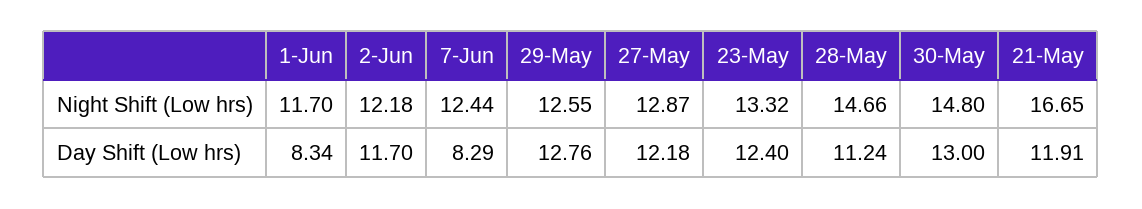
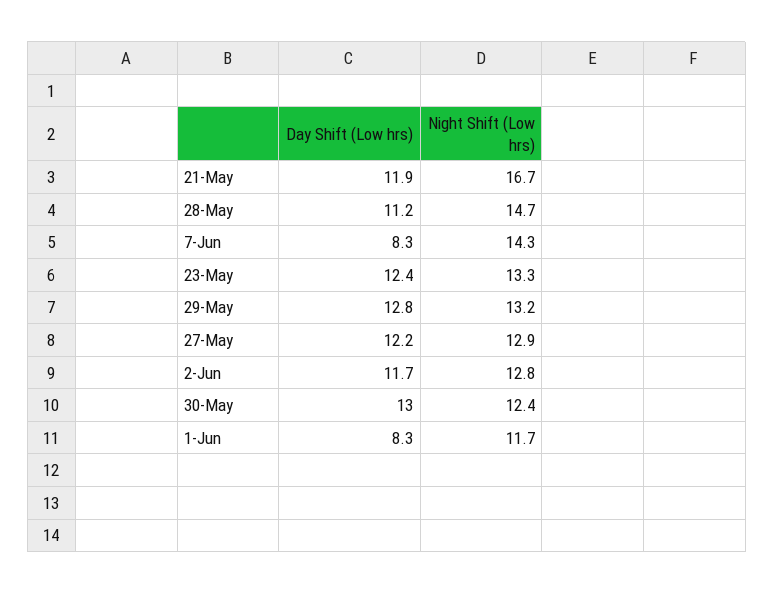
  {
    "1-Jun": {
      "Night Shift (Low hrs)": 11.7,
      "Day Shift (Low hrs)": 8.34
    },
    "2-Jun": {
-     "Night Shift (Low hrs)": 12.18,
+     "Night Shift (Low hrs)": 12.8,
      "Day Shift (Low hrs)": 11.7
    },
    "7-Jun": {
-     "Night Shift (Low hrs)": 12.44,
+     "Night Shift (Low hrs)": 14.3,
      "Day Shift (Low hrs)": 8.29
    },
    "29-May": {
-     "Night Shift (Low hrs)": 12.55,
+     "Night Shift (Low hrs)": 13.2,
      "Day Shift (Low hrs)": 12.76
    },
    "27-May": {
      "Night Shift (Low hrs)": 12.87,
      "Day Shift (Low hrs)": 12.18
    },
    "23-May": {
      "Night Shift (Low hrs)": 13.32,
      "Day Shift (Low hrs)": 12.4
    },
    "28-May": {
      "Night Shift (Low hrs)": 14.66,
      "Day Shift (Low hrs)": 11.24
    },
    "30-May": {
-     "Night Shift (Low hrs)": 14.8,
+     "Night Shift (Low hrs)": 12.4,
      "Day Shift (Low hrs)": 13
    },
    "21-May": {
      "Night Shift (Low hrs)": 16.65,
      "Day Shift (Low hrs)": 11.91
    }
  }

